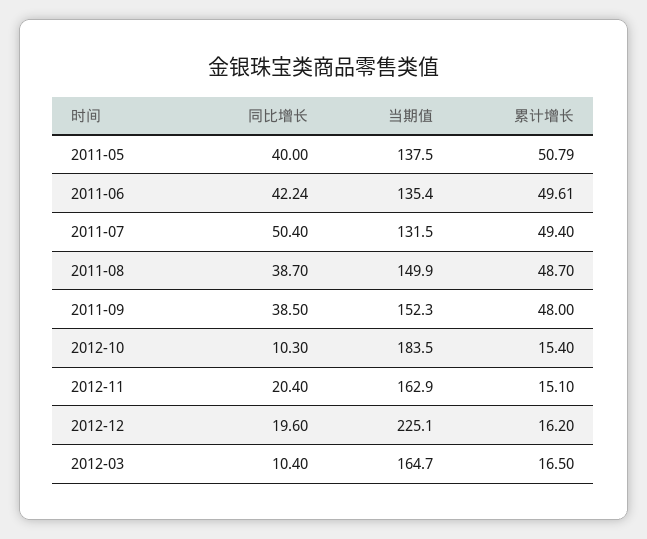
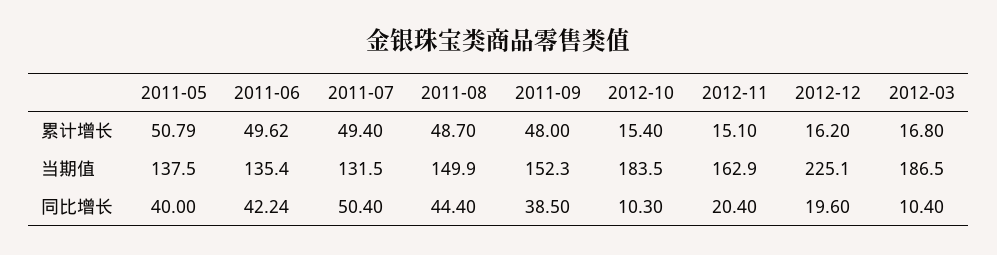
  {
    "同比增长": {
      "2011-05": 40,
      "2011-06": 42.24,
      "2011-07": 50.4,
-     "2011-08": 38.7,
+     "2011-08": 44.4,
      "2011-09": 38.5,
      "2012-10": 10.3,
      "2012-11": 20.4,
      "2012-12": 19.6,
      "2012-03": 10.4
    },
    "当期值": {
      "2011-05": 137.5,
      "2011-06": 135.4,
      "2011-07": 131.5,
      "2011-08": 149.9,
      "2011-09": 152.3,
      "2012-10": 183.5,
      "2012-11": 162.9,
      "2012-12": 225.1,
-     "2012-03": 164.7
+     "2012-03": 186.5
    },
    "累计增长": {
      "2011-05": 50.79,
-     "2011-06": 49.61,
+     "2011-06": 49.62,
      "2011-07": 49.4,
      "2011-08": 48.7,
      "2011-09": 48,
      "2012-10": 15.4,
      "2012-11": 15.1,
      "2012-12": 16.2,
-     "2012-03": 16.5
+     "2012-03": 16.8
    }
  }

